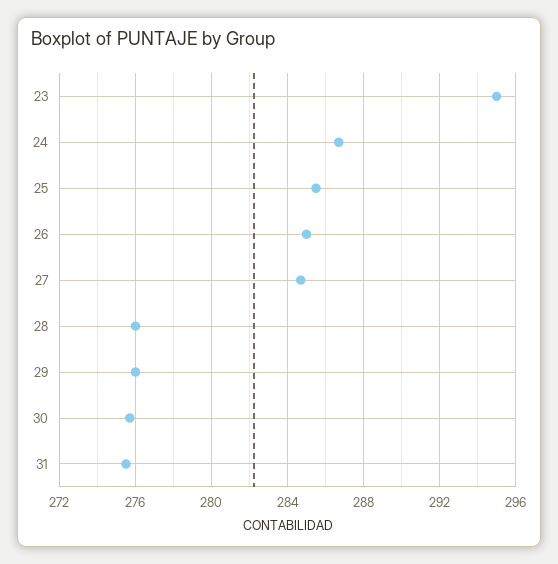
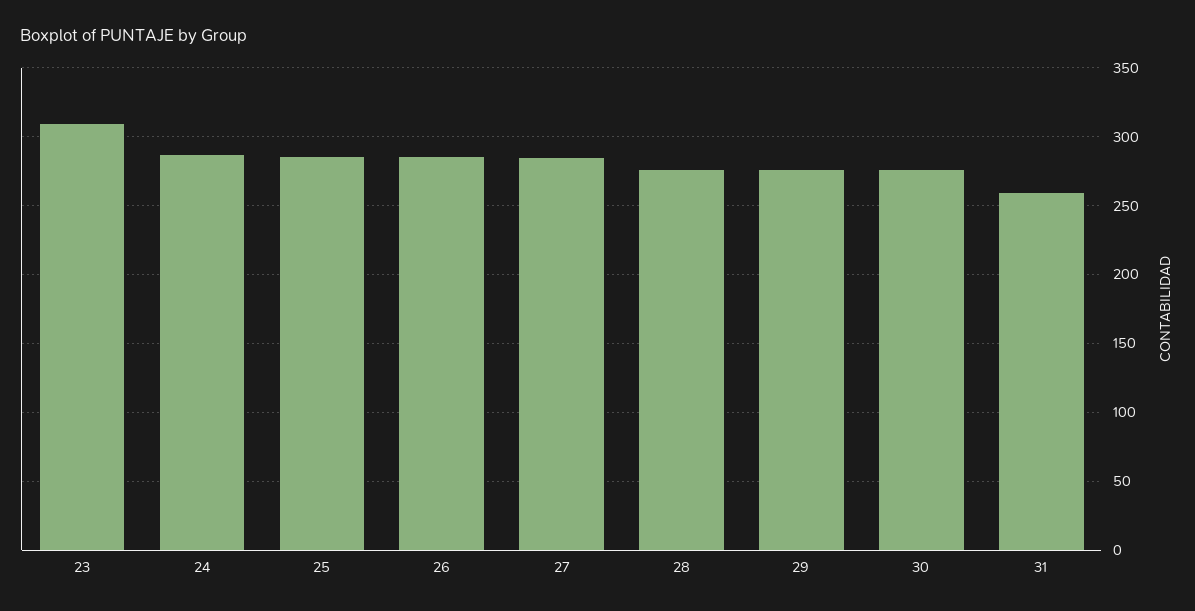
  {
-   "23": 295,
+   "23": 310,
    "24": 286.5,
    "25": 285.5,
    "26": 285,
    "27": 284.5,
    "28": 276,
    "29": 276,
    "30": 275.5,
-   "31": 275.5
+   "31": 260
  }

